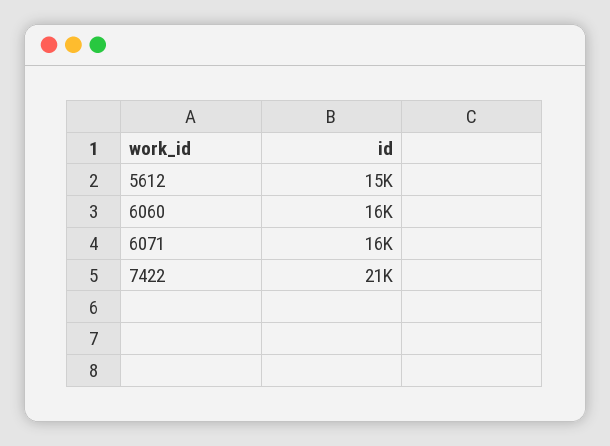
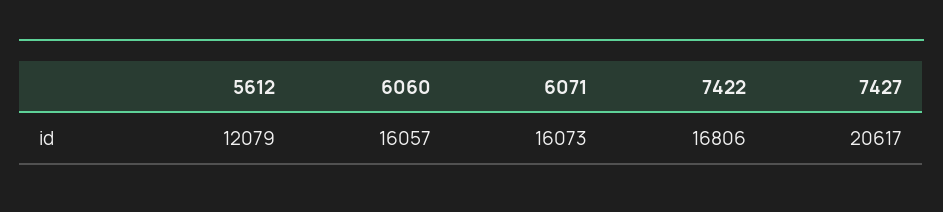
  {
-   "5612": 15000,
+   "5612": 12079,
    "6060": 16057,
    "6071": 16073,
-   "7422": 21000
+   "7422": 16806,
+   "7427": 20617
  }

